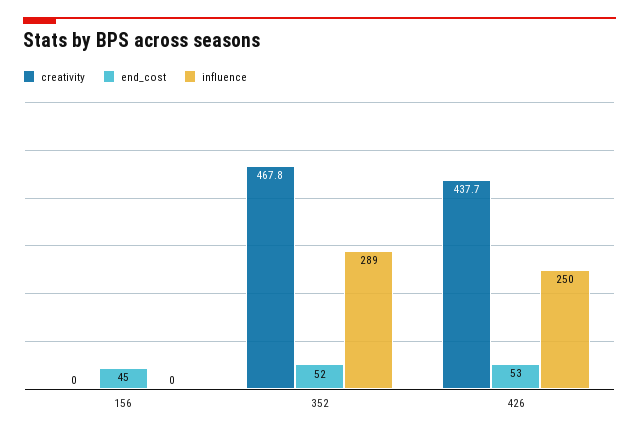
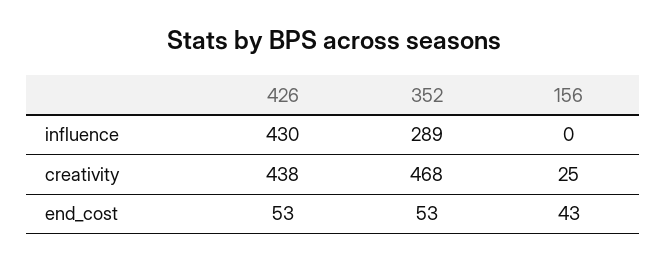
  {
    "creativity": {
-     "156": 0,
+     "156": 25,
      "352": 467.8,
      "426": 437.7
    },
    "end_cost": {
-     "156": 45,
+     "156": 43,
-     "352": 52,
+     "352": 53,
      "426": 53
    },
    "influence": {
      "156": 0,
      "352": 289,
-     "426": 250
+     "426": 430
    }
  }

